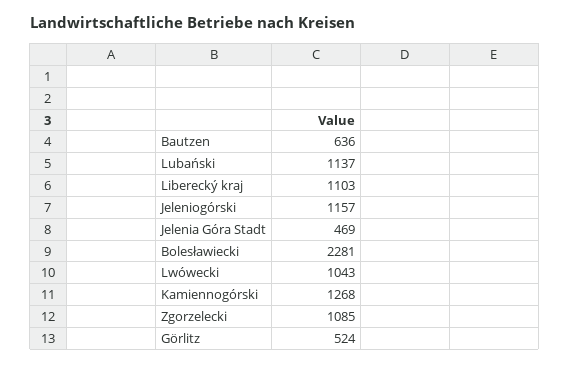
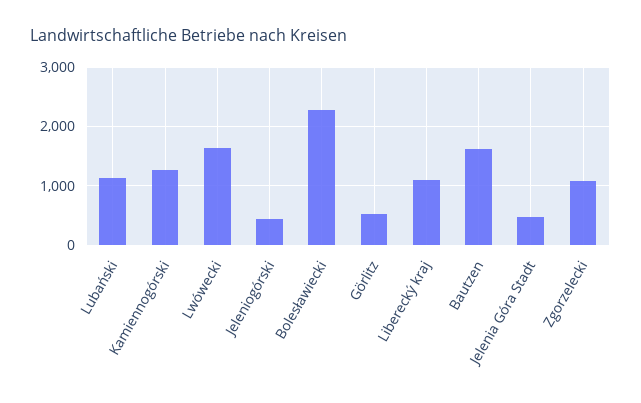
  {
-   "Bautzen": 636,
+   "Bautzen": 1600,
    "Lubański": 1137,
    "Liberecký kraj": 1103,
-   "Jeleniogórski": 1157,
+   "Jeleniogórski": 400,
    "Jelenia Góra Stadt": 469,
    "Bolesławiecki": 2281,
-   "Lwówecki": 1043,
+   "Lwówecki": 1600,
    "Kamiennogórski": 1268,
    "Zgorzelecki": 1085,
    "Görlitz": 524
  }

